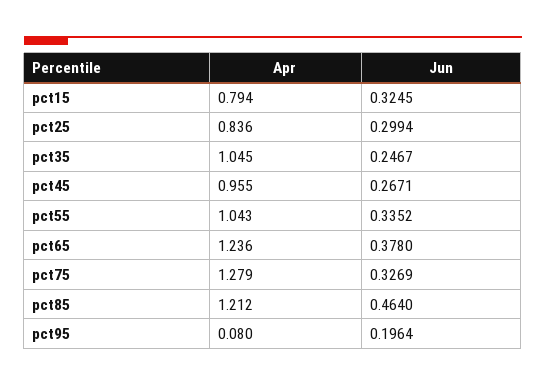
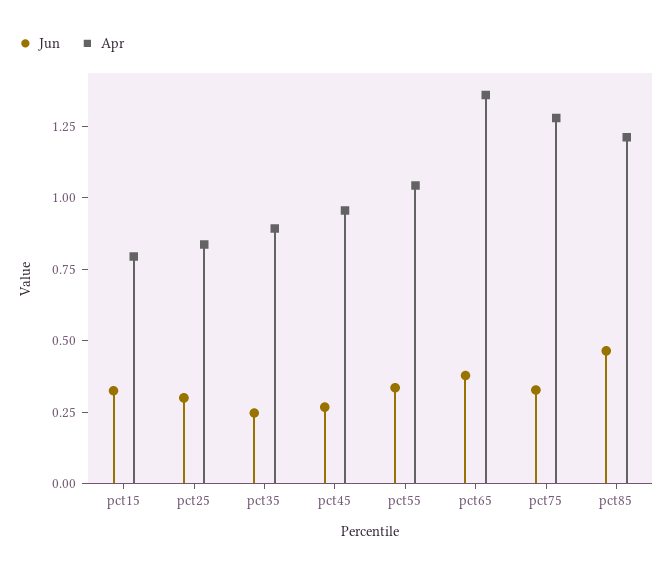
  {
    "Apr": {
      "pct15": 0.794,
      "pct25": 0.836,
-     "pct35": 1.045,
+     "pct35": 0.9,
      "pct45": 0.955,
      "pct55": 1.043,
-     "pct65": 1.236,
+     "pct65": 1.35,
      "pct75": 1.279,
-     "pct85": 1.212,
+     "pct85": 1.212
-     "pct95": 0.08
    },
    "Jun": {
      "pct15": 0.3245,
      "pct25": 0.2994,
      "pct35": 0.2467,
      "pct45": 0.2671,
      "pct55": 0.3352,
      "pct65": 0.378,
      "pct75": 0.3269,
-     "pct85": 0.464,
+     "pct85": 0.464
-     "pct95": 0.1964
    }
  }

